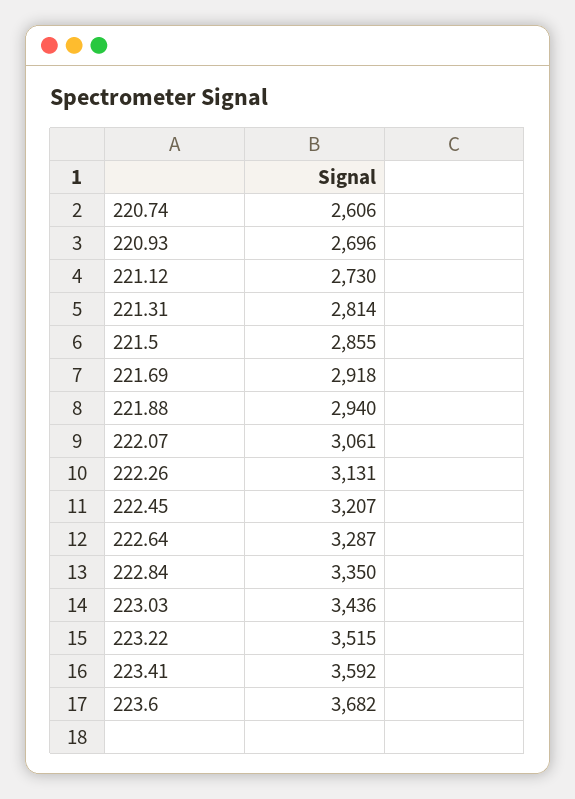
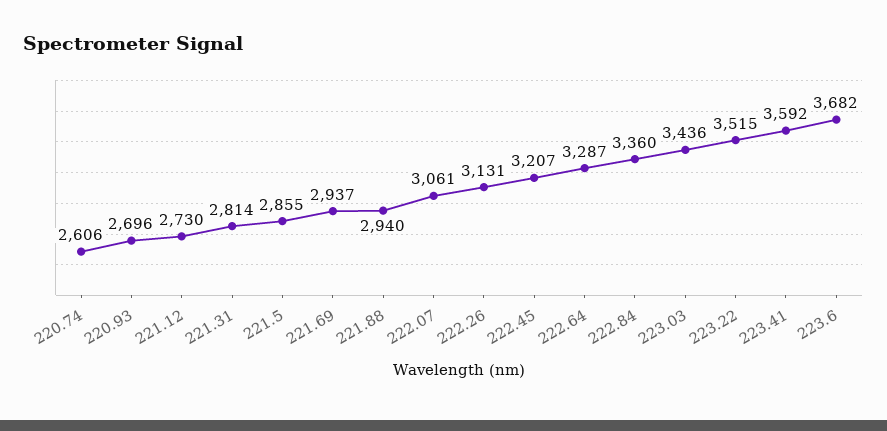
  {
    "220.74": 2606,
    "220.93": 2696,
    "221.12": 2730,
    "221.31": 2814,
    "221.5": 2855,
-   "221.69": 2918,
+   "221.69": 2937,
    "221.88": 2940,
    "222.07": 3061,
    "222.26": 3131,
    "222.45": 3207,
    "222.64": 3287,
-   "222.84": 3350,
+   "222.84": 3360,
    "223.03": 3436,
    "223.22": 3515,
    "223.41": 3592,
    "223.6": 3682
  }

